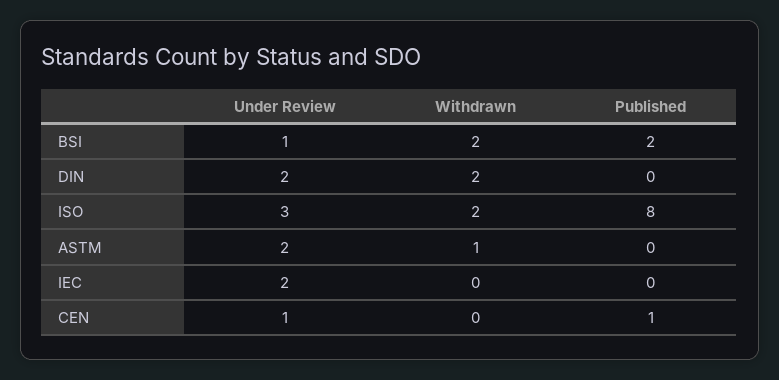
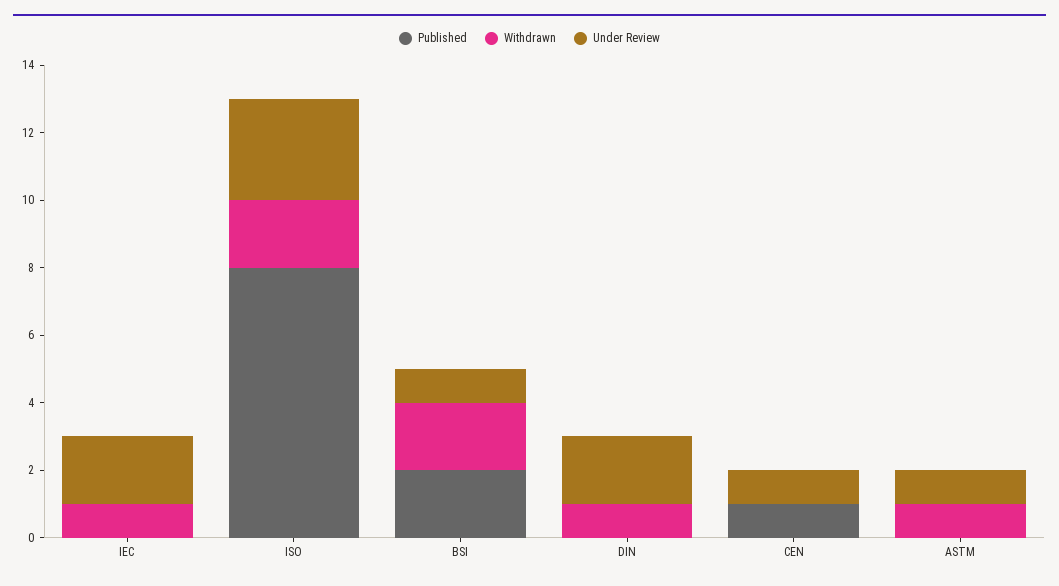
  {
    "Under Review": {
      "BSI": 1,
      "DIN": 2,
      "ISO": 3,
-     "ASTM": 2,
+     "ASTM": 1,
      "IEC": 2,
      "CEN": 1
    },
    "Withdrawn": {
      "BSI": 2,
-     "DIN": 2,
+     "DIN": 1,
      "ISO": 2,
      "ASTM": 1,
-     "IEC": 0,
+     "IEC": 1,
      "CEN": 0
    },
    "Published": {
      "BSI": 2,
      "DIN": 0,
      "ISO": 8,
      "ASTM": 0,
      "IEC": 0,
      "CEN": 1
    }
  }

